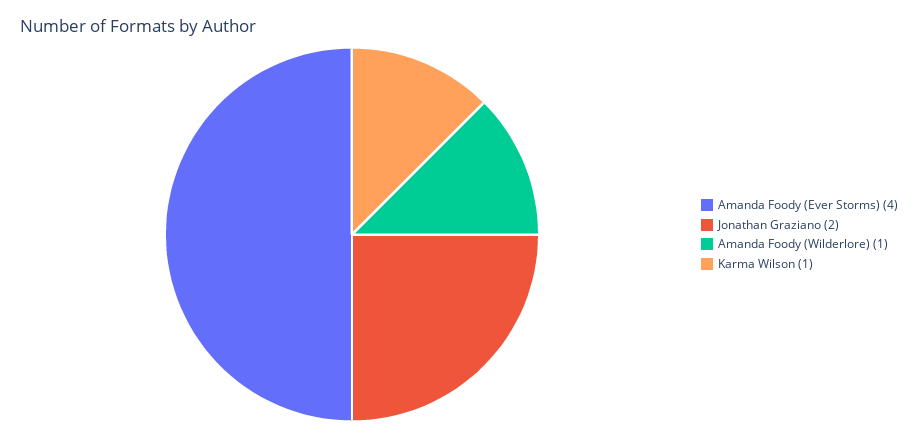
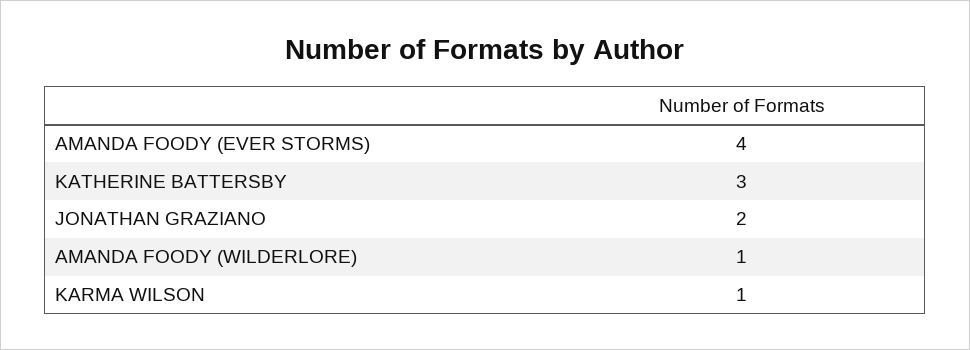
  {
    "Amanda Foody (Ever Storms)": 4,
    "Jonathan Graziano": 2,
    "Amanda Foody (Wilderlore)": 1,
-   "Karma Wilson": 1
+   "Karma Wilson": 1,
+   "KATHERINE BATTERSBY": 3
  }

